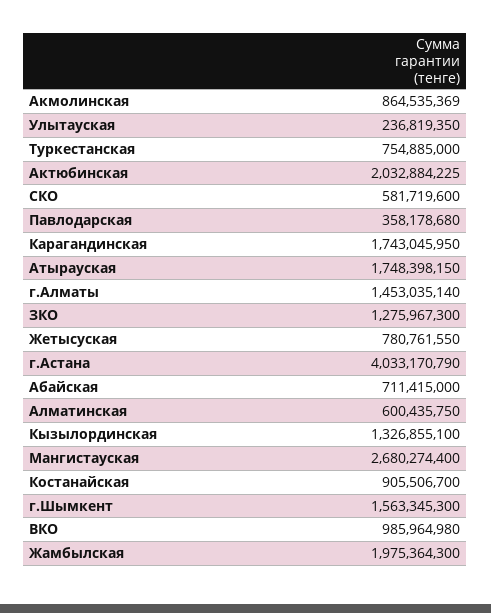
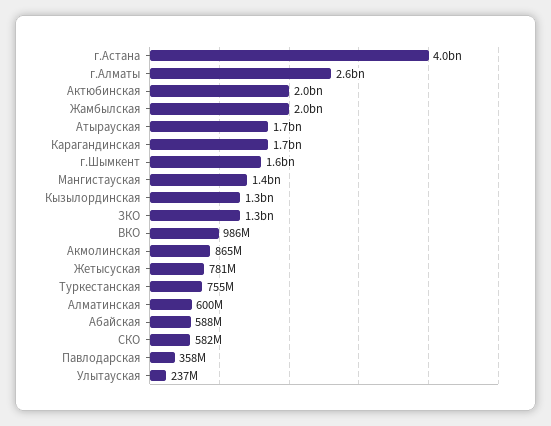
  {
    "Акмолинская": 864535369,
    "Улытауская": 236819350,
    "Туркестанская": 754885000,
    "Актюбинская": 2032884225,
    "СКО": 581719600,
    "Павлодарская": 358178680,
    "Карагандинская": 1743045950,
    "Атырауская": 1748398150,
-   "г.Алматы": 1453035140,
+   "г.Алматы": 2600000000,
    "ЗКО": 1275967300,
    "Жетысуская": 780761550,
    "г.Астана": 4033170790,
-   "Абайская": 711415000,
+   "Абайская": 588000000,
    "Алматинская": 600435750,
    "Кызылординская": 1326855100,
-   "Мангистауская": 2680274400,
+   "Мангистауская": 1400000000,
-   "Костанайская": 905506700,
    "г.Шымкент": 1563345300,
    "ВКО": 985964980,
    "Жамбылская": 1975364300
  }

